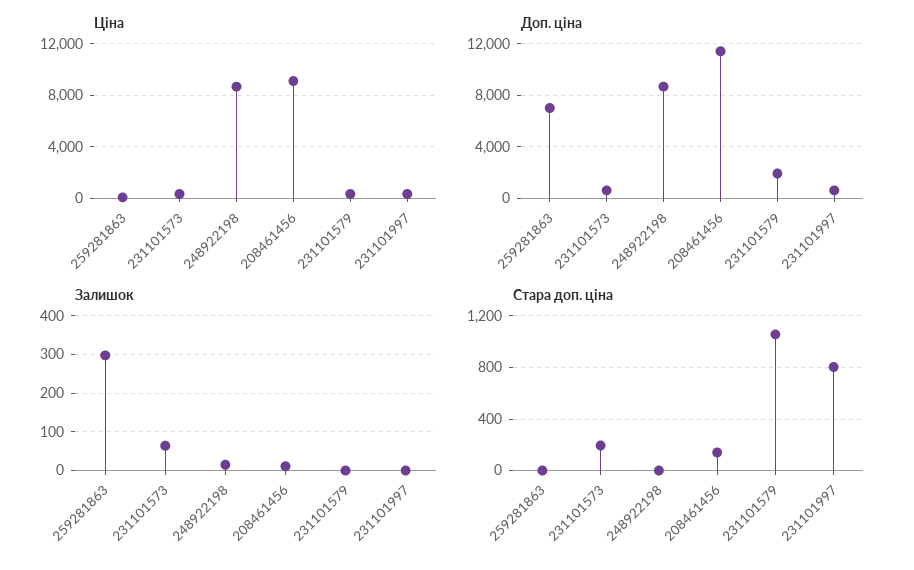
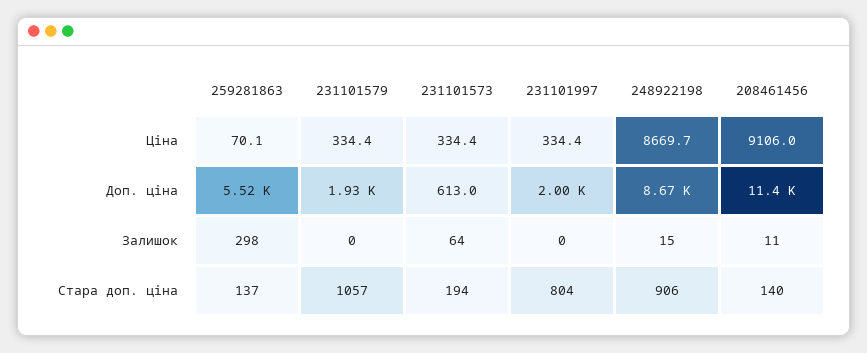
  {
    "Ціна": {
      "259281863": 70.1,
      "231101573": 334.4,
      "248922198": 8669.7,
      "208461456": 9106,
      "231101579": 334.4,
      "231101997": 334.4
    },
    "Доп. ціна": {
-     "259281863": 7000,
+     "259281863": 5520,
      "231101573": 613,
      "248922198": 8670,
      "208461456": 11400,
      "231101579": 1930,
-     "231101997": 500
+     "231101997": 2000
    },
    "Залишок": {
      "259281863": 298,
      "231101573": 64,
      "248922198": 15,
      "208461456": 11,
      "231101579": 0,
      "231101997": 0
    },
    "Стара доп. ціна": {
-     "259281863": 0,
+     "259281863": 137,
      "231101573": 194,
-     "248922198": 0,
+     "248922198": 906,
      "208461456": 140,
      "231101579": 1057,
      "231101997": 804
    }
  }

